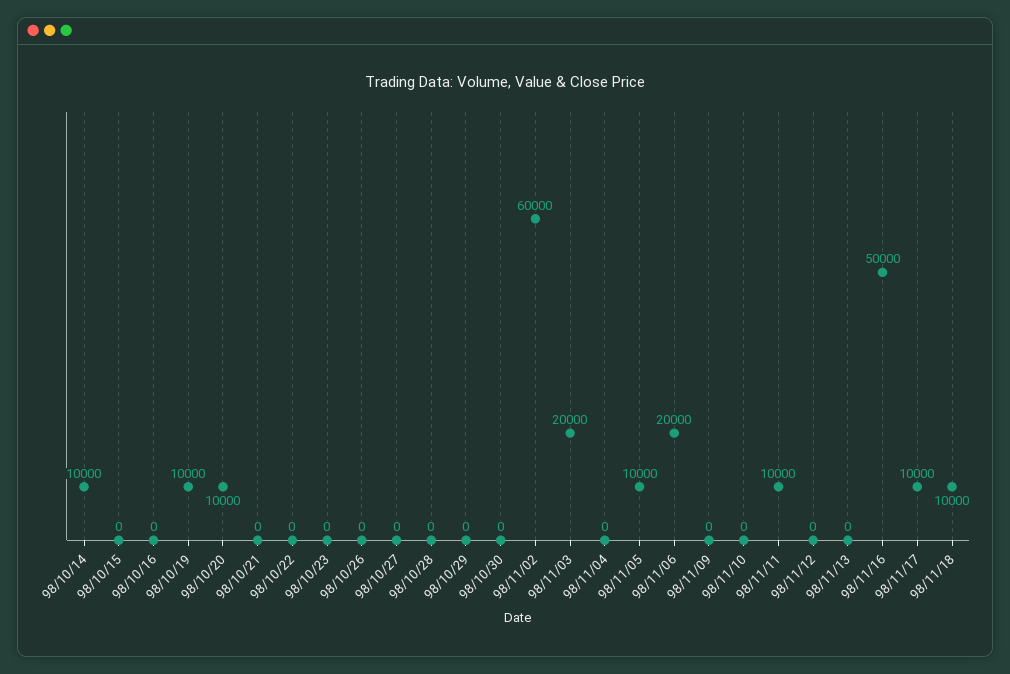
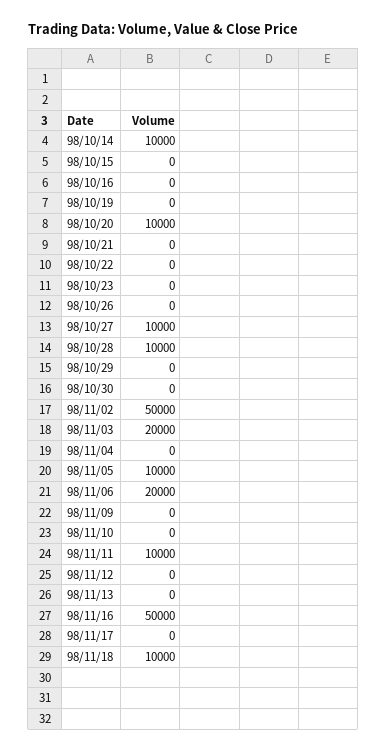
  {
    "98/10/14": 10000,
    "98/10/15": 0,
    "98/10/16": 0,
-   "98/10/19": 10000,
+   "98/10/19": 0,
    "98/10/20": 10000,
    "98/10/21": 0,
    "98/10/22": 0,
    "98/10/23": 0,
    "98/10/26": 0,
-   "98/10/27": 0,
+   "98/10/27": 10000,
-   "98/10/28": 0,
+   "98/10/28": 10000,
    "98/10/29": 0,
    "98/10/30": 0,
-   "98/11/02": 60000,
+   "98/11/02": 50000,
    "98/11/03": 20000,
    "98/11/04": 0,
    "98/11/05": 10000,
    "98/11/06": 20000,
    "98/11/09": 0,
    "98/11/10": 0,
    "98/11/11": 10000,
    "98/11/12": 0,
    "98/11/13": 0,
    "98/11/16": 50000,
-   "98/11/17": 10000,
+   "98/11/17": 0,
    "98/11/18": 10000
  }

